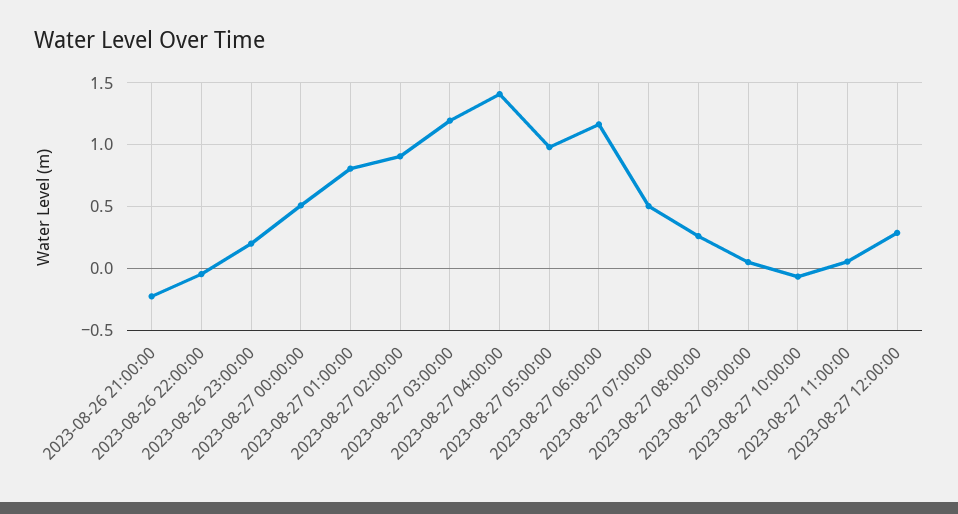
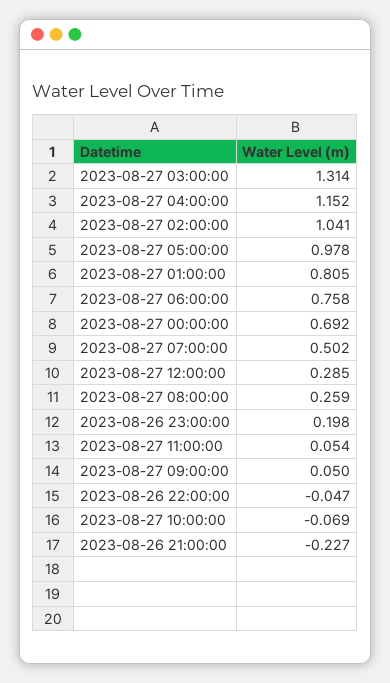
  {
    "2023-08-26 21:00:00": -0.227,
    "2023-08-26 22:00:00": -0.047,
    "2023-08-26 23:00:00": 0.198,
-   "2023-08-27 00:00:00": 0.5,
+   "2023-08-27 00:00:00": 0.692,
    "2023-08-27 01:00:00": 0.805,
-   "2023-08-27 02:00:00": 0.9,
+   "2023-08-27 02:00:00": 1.041,
-   "2023-08-27 03:00:00": 1.2,
+   "2023-08-27 03:00:00": 1.314,
-   "2023-08-27 04:00:00": 1.4,
+   "2023-08-27 04:00:00": 1.152,
    "2023-08-27 05:00:00": 0.978,
-   "2023-08-27 06:00:00": 1.15,
+   "2023-08-27 06:00:00": 0.758,
    "2023-08-27 07:00:00": 0.502,
    "2023-08-27 08:00:00": 0.259,
    "2023-08-27 09:00:00": 0.05,
    "2023-08-27 10:00:00": -0.069,
    "2023-08-27 11:00:00": 0.054,
    "2023-08-27 12:00:00": 0.285
  }

